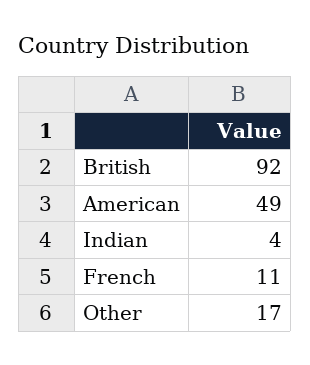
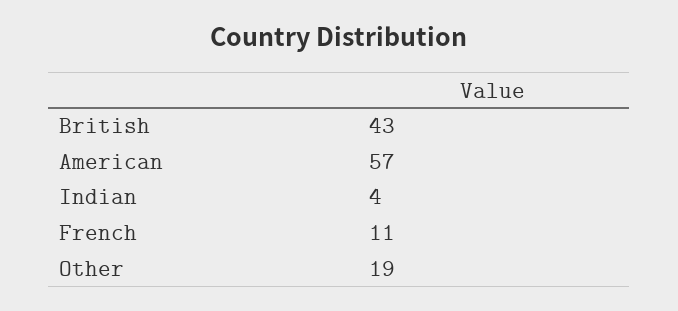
  {
-   "British": 92,
+   "British": 43,
-   "American": 49,
+   "American": 57,
    "Indian": 4,
    "French": 11,
-   "Other": 17
+   "Other": 19
  }

